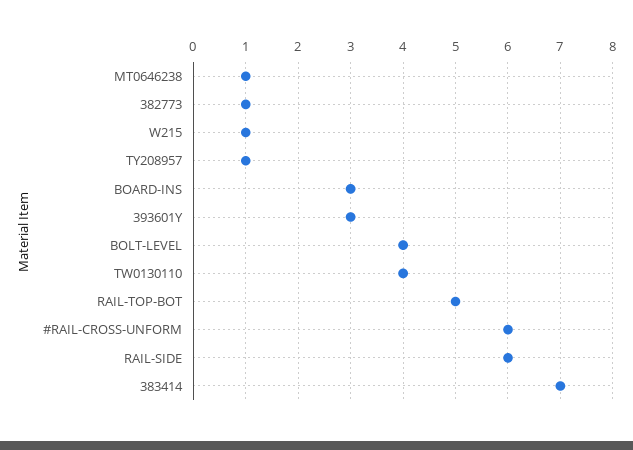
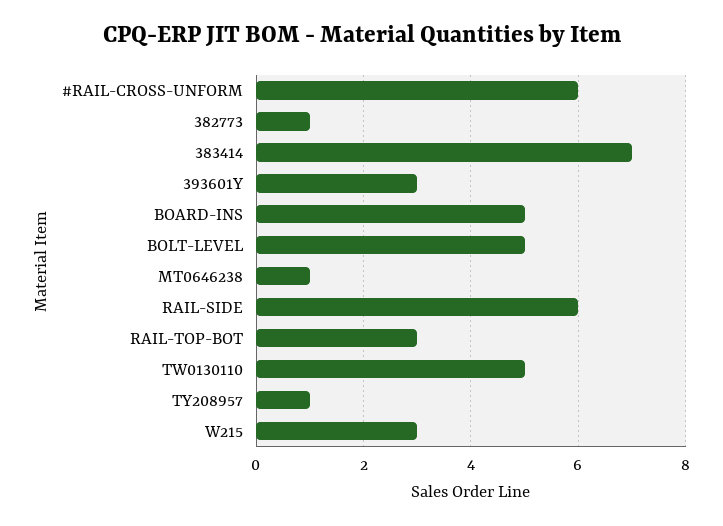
  {
    "MT0646238": 1,
    "382773": 1,
-   "W215": 1,
+   "W215": 3,
    "TY208957": 1,
-   "BOARD-INS": 3,
+   "BOARD-INS": 5,
    "393601Y": 3,
-   "BOLT-LEVEL": 4,
+   "BOLT-LEVEL": 5,
-   "TW0130110": 4,
+   "TW0130110": 5,
-   "RAIL-TOP-BOT": 5,
+   "RAIL-TOP-BOT": 3,
    "#RAIL-CROSS-UNFORM": 6,
    "RAIL-SIDE": 6,
    "383414": 7
  }

